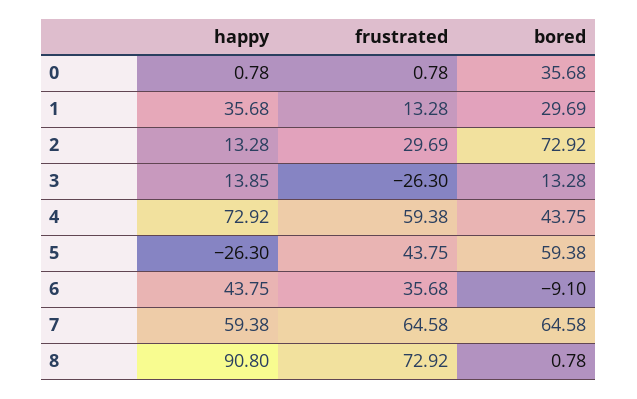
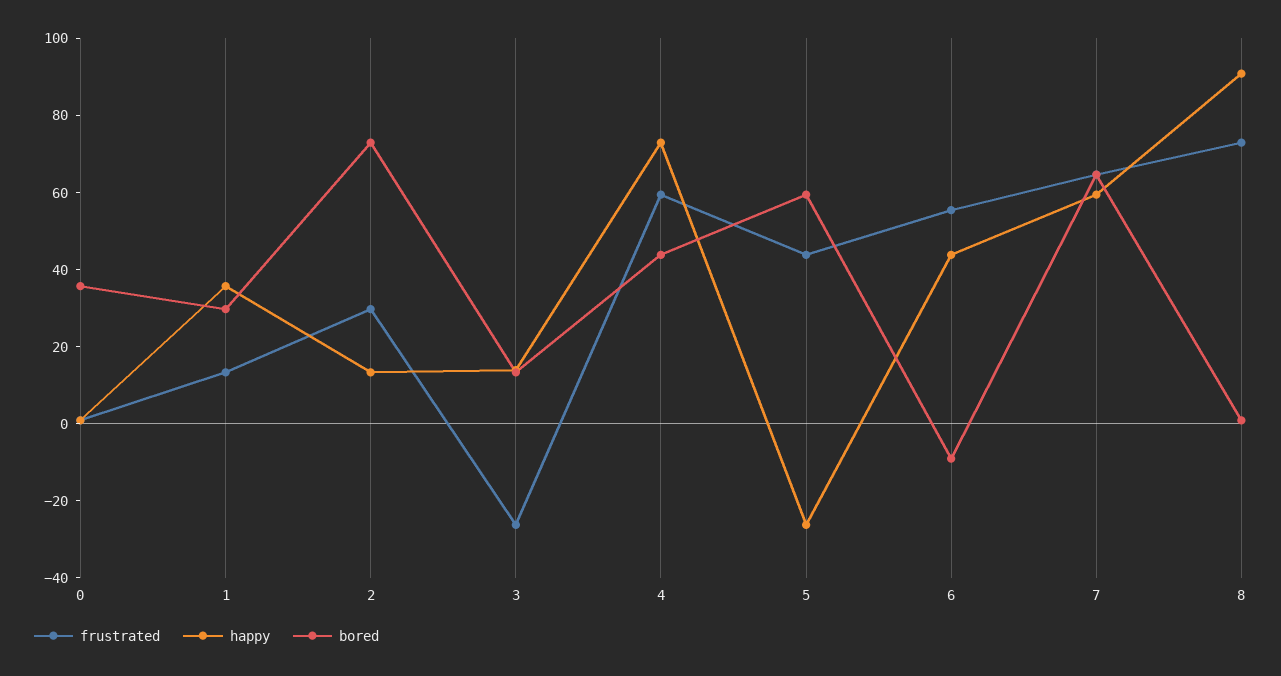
  {
    "happy": {
      "0": 0.78,
      "1": 35.68,
      "2": 13.28,
      "3": 13.85,
      "4": 72.92,
      "5": -26.3,
      "6": 43.75,
      "7": 59.38,
      "8": 90.8
    },
    "frustrated": {
      "0": 0.78,
      "1": 13.28,
      "2": 29.69,
      "3": -26.3,
      "4": 59.38,
      "5": 43.75,
-     "6": 35.68,
+     "6": 55,
      "7": 64.58,
      "8": 72.92
    },
    "bored": {
      "0": 35.68,
      "1": 29.69,
      "2": 72.92,
      "3": 13.28,
      "4": 43.75,
      "5": 59.38,
      "6": -9.1,
      "7": 64.58,
      "8": 0.78
    }
  }

